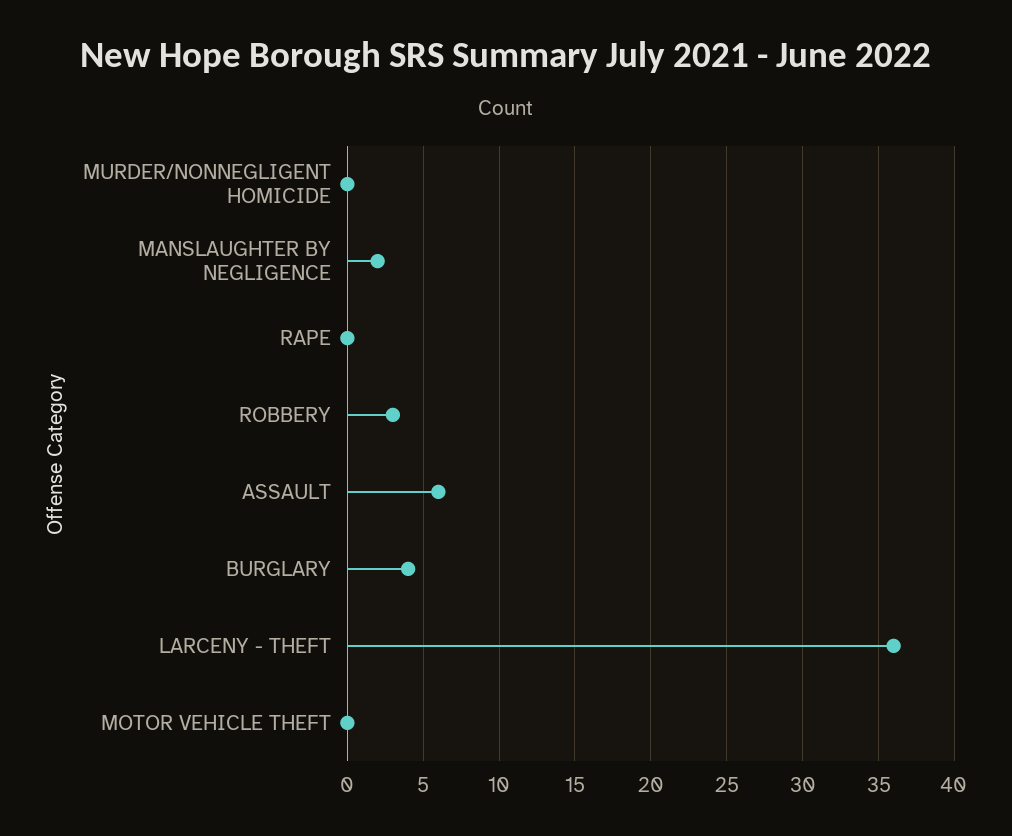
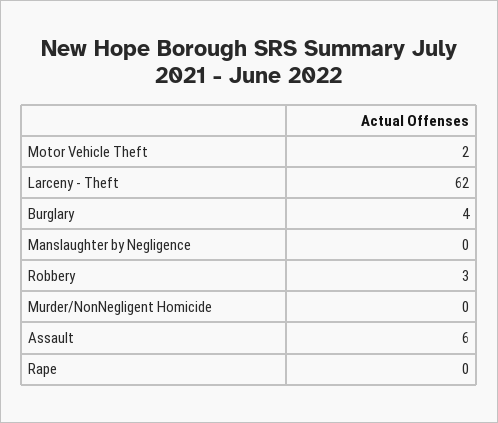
  {
    "MURDER/NONNEGLIGENT HOMICIDE": 0,
-   "MANSLAUGHTER BY NEGLIGENCE": 2,
+   "MANSLAUGHTER BY NEGLIGENCE": 0,
    "RAPE": 0,
    "ROBBERY": 3,
    "ASSAULT": 6,
    "BURGLARY": 4,
-   "LARCENY - THEFT": 36,
+   "LARCENY - THEFT": 62,
-   "MOTOR VEHICLE THEFT": 0
+   "MOTOR VEHICLE THEFT": 2
  }

